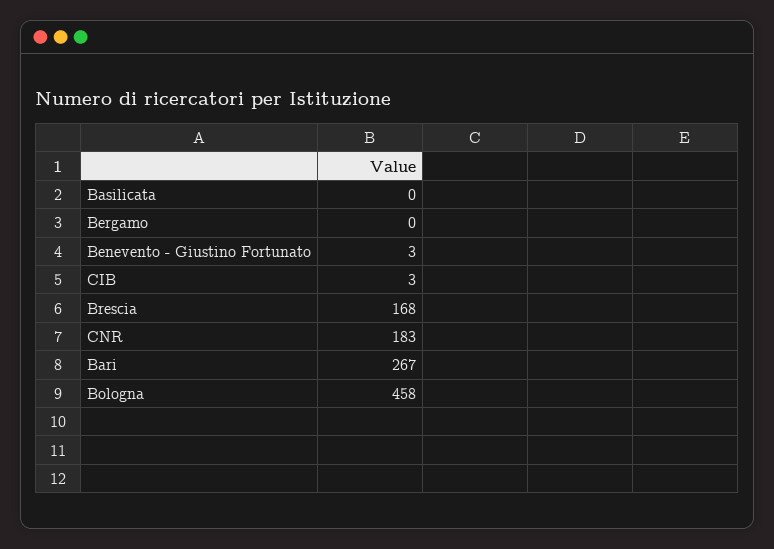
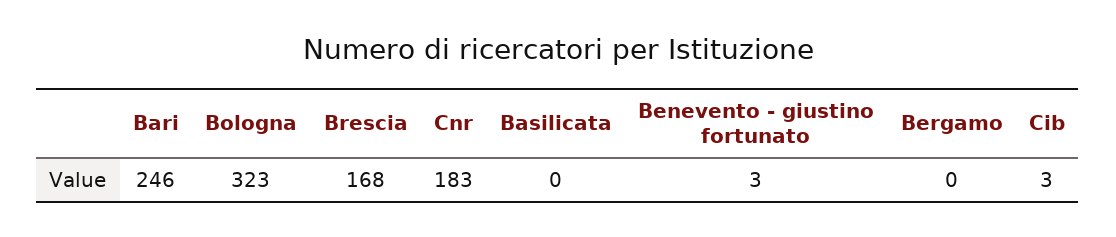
  {
    "Basilicata": 0,
    "Bergamo": 0,
    "Benevento - Giustino Fortunato": 3,
    "CIB": 3,
    "Brescia": 168,
    "CNR": 183,
-   "Bari": 267,
+   "Bari": 246,
-   "Bologna": 458
+   "Bologna": 323
  }

